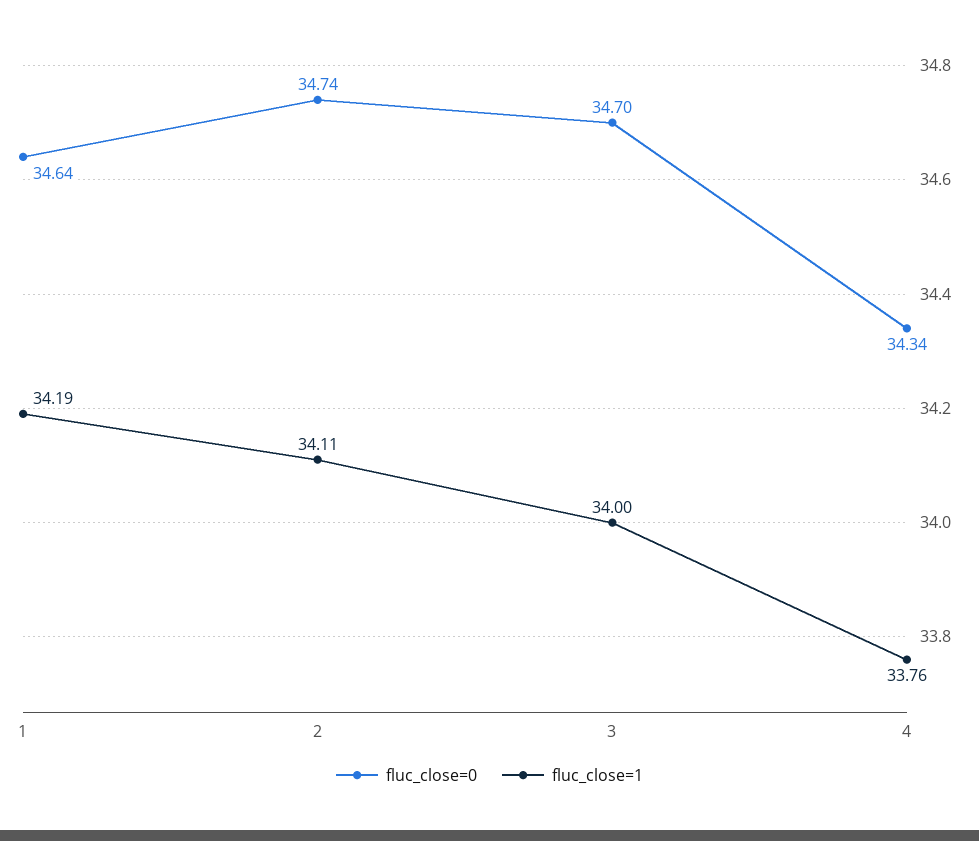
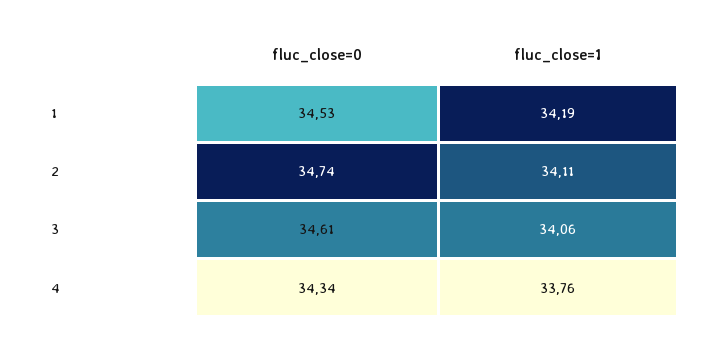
  {
    "fluc_close=0": {
-     "1": 34.64,
+     "1": 34.53,
      "2": 34.74,
-     "3": 34.7,
+     "3": 34.61,
      "4": 34.34
    },
    "fluc_close=1": {
      "1": 34.19,
      "2": 34.11,
-     "3": 34,
+     "3": 34.06,
      "4": 33.76
    }
  }

